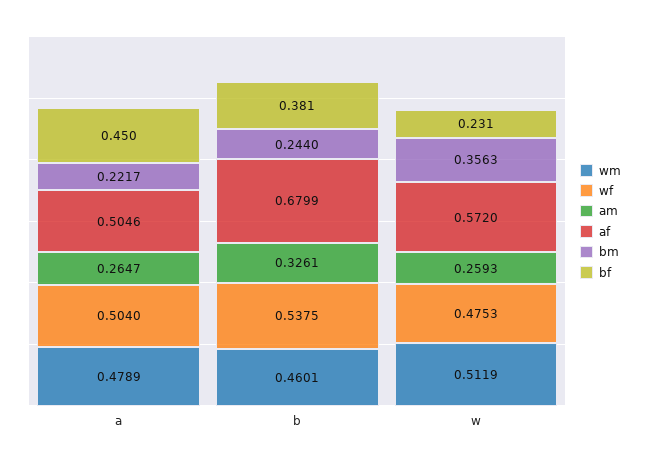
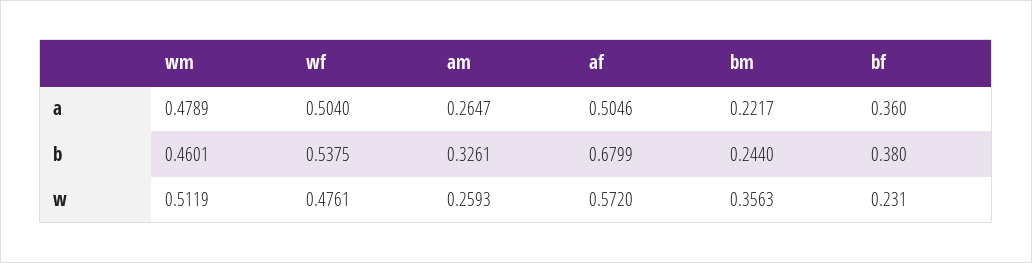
  {
    "wm": {
      "a": 0.4789,
      "b": 0.4601,
      "w": 0.5119
    },
    "wf": {
      "a": 0.504,
      "b": 0.5375,
-     "w": 0.4753
+     "w": 0.4761
    },
    "am": {
      "a": 0.2647,
      "b": 0.3261,
      "w": 0.2593
    },
    "af": {
      "a": 0.5046,
      "b": 0.6799,
      "w": 0.572
    },
    "bm": {
      "a": 0.2217,
      "b": 0.244,
      "w": 0.3563
    },
    "bf": {
-     "a": 0.45,
+     "a": 0.36,
-     "b": 0.381,
+     "b": 0.38,
      "w": 0.231
    }
  }

